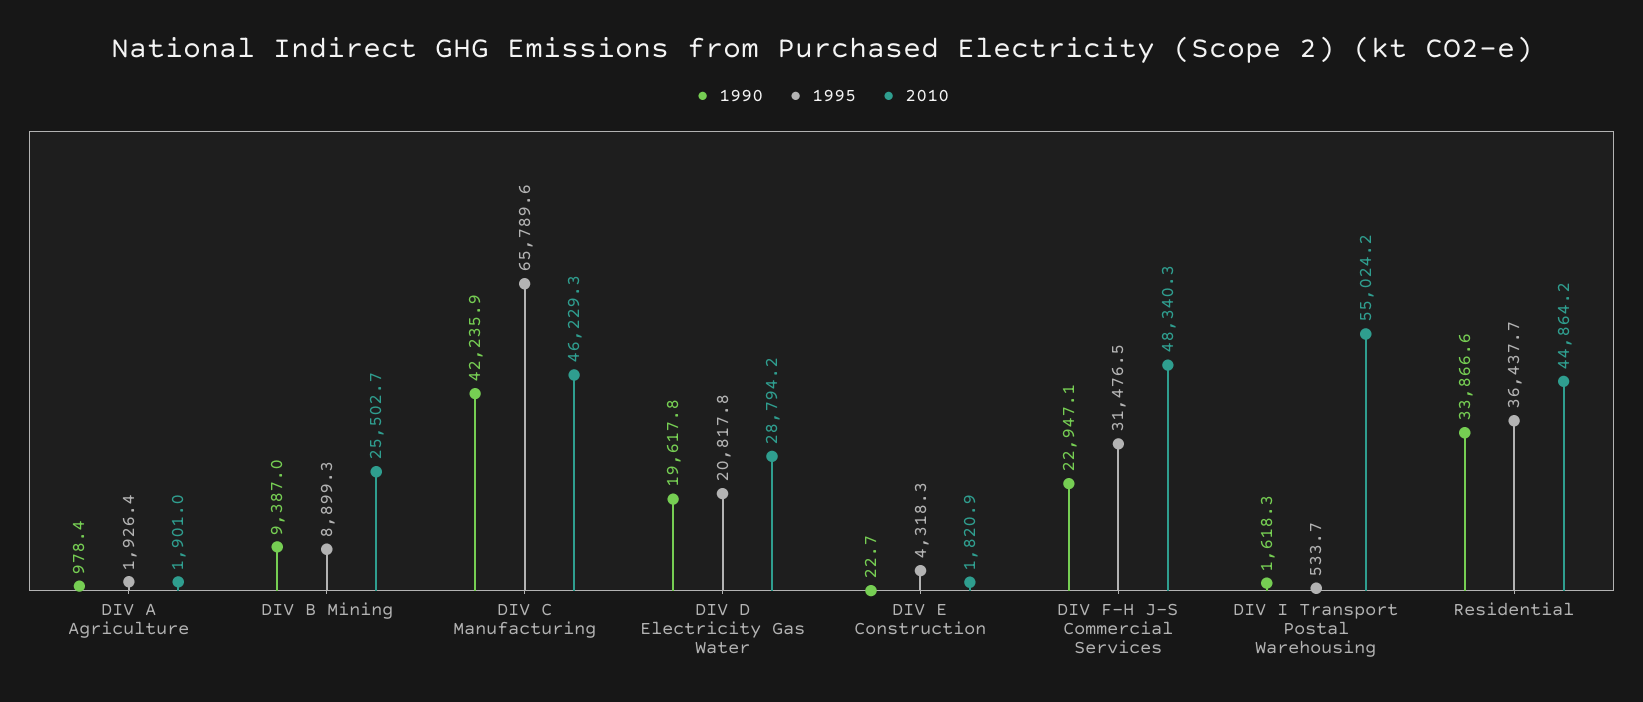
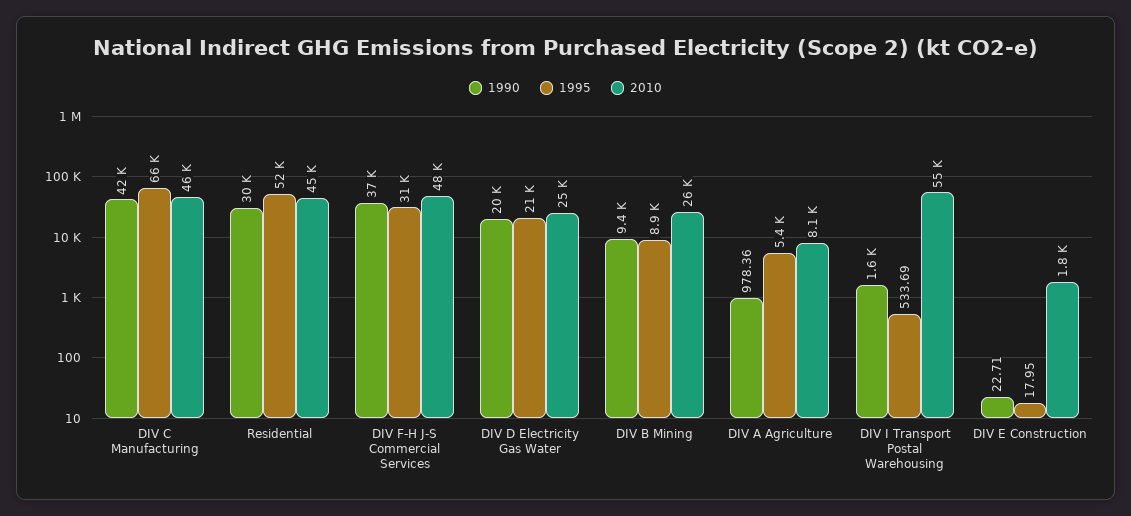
  {
    "1990": {
      "DIV A Agriculture": 978.36,
      "DIV B Mining": 9387,
      "DIV C Manufacturing": 42235.9,
      "DIV D Electricity Gas Water": 19617.8,
      "DIV E Construction": 22.71,
-     "DIV F-H J-S Commercial Services": 22947.1,
+     "DIV F-H J-S Commercial Services": 37000,
      "DIV I Transport Postal Warehousing": 1618.3,
-     "Residential": 33866.6
+     "Residential": 30000
    },
    "1995": {
-     "DIV A Agriculture": 1926.4,
+     "DIV A Agriculture": 5400,
      "DIV B Mining": 8899.3,
      "DIV C Manufacturing": 65789.6,
      "DIV D Electricity Gas Water": 20817.8,
-     "DIV E Construction": 4318.3,
+     "DIV E Construction": 17.95,
      "DIV F-H J-S Commercial Services": 31476.5,
      "DIV I Transport Postal Warehousing": 533.69,
-     "Residential": 36437.7
+     "Residential": 52000
    },
    "2010": {
-     "DIV A Agriculture": 1901,
+     "DIV A Agriculture": 8100,
      "DIV B Mining": 25502.7,
      "DIV C Manufacturing": 46229.3,
-     "DIV D Electricity Gas Water": 28794.2,
+     "DIV D Electricity Gas Water": 25000,
      "DIV E Construction": 1820.9,
      "DIV F-H J-S Commercial Services": 48340.3,
      "DIV I Transport Postal Warehousing": 55024.2,
      "Residential": 44864.2
    }
  }

